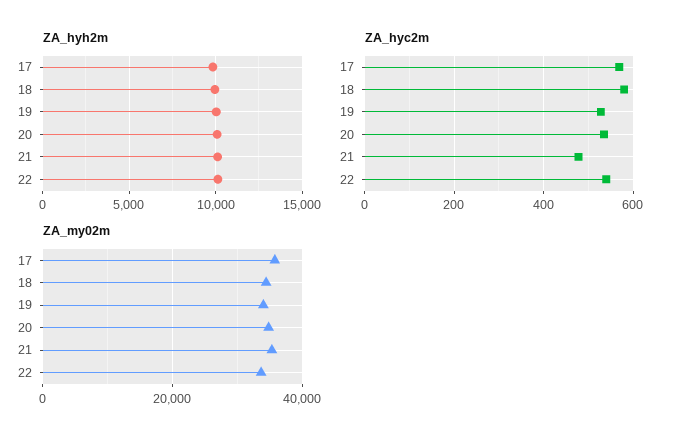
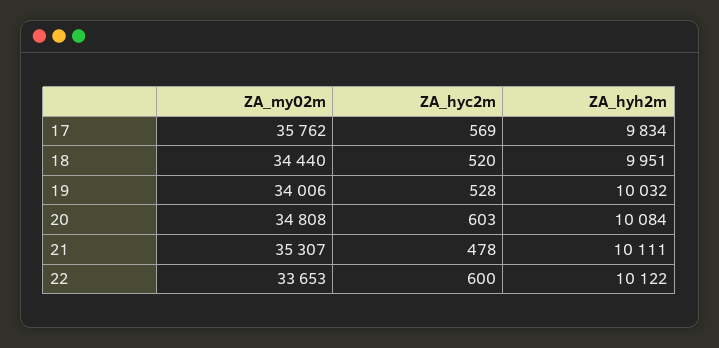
  {
    "ZA_hyh2m": {
      "17": 9834,
      "18": 9951,
      "19": 10032,
      "20": 10084,
      "21": 10111,
      "22": 10122
    },
    "ZA_hyc2m": {
      "17": 569,
-     "18": 580,
+     "18": 520,
      "19": 528,
-     "20": 540,
+     "20": 603,
      "21": 478,
-     "22": 540
+     "22": 600
    },
    "ZA_my02m": {
      "17": 35762,
      "18": 34440,
      "19": 34006,
      "20": 34808,
      "21": 35307,
      "22": 33653
    }
  }

